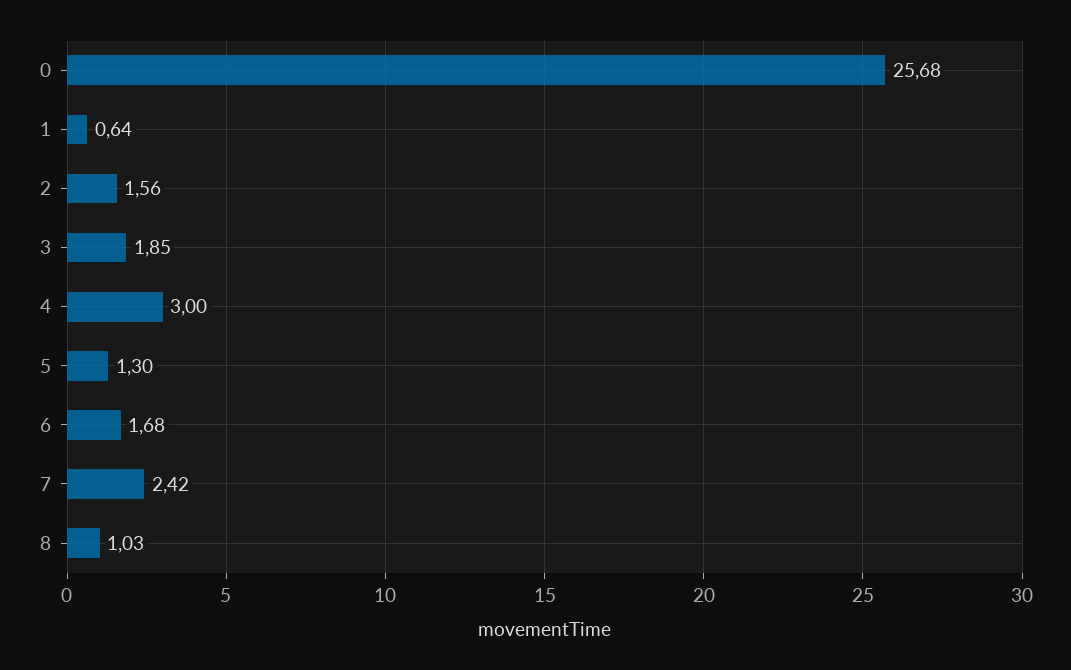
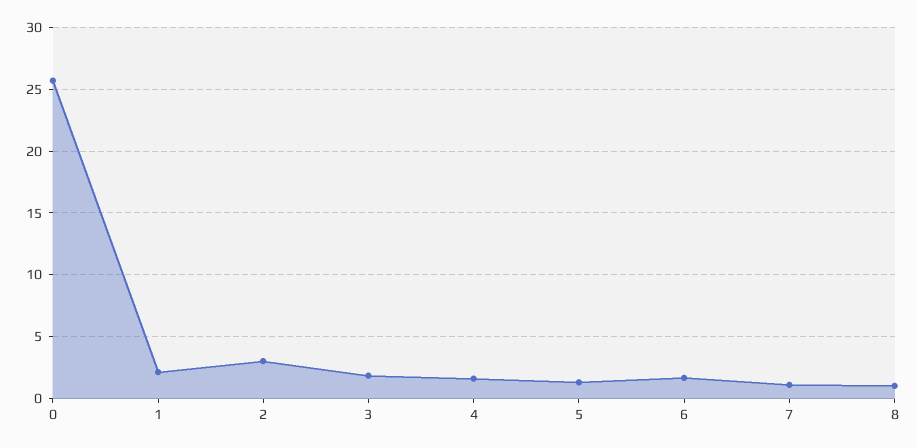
  {
    "0": 25.68,
-   "1": 0.64,
+   "1": 2,
-   "2": 1.56,
+   "2": 3,
    "3": 1.85,
-   "4": 3,
+   "4": 1.5,
    "5": 1.3,
    "6": 1.68,
-   "7": 2.42,
+   "7": 1,
    "8": 1.03
  }

